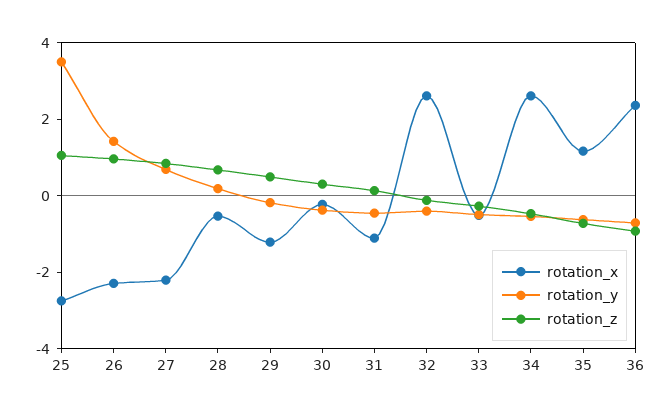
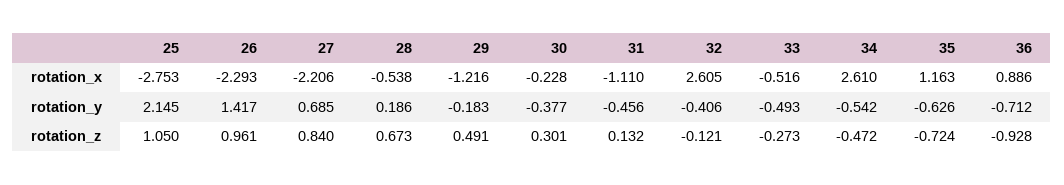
  {
    "rotation_x": {
      "25": -2.753,
      "26": -2.293,
      "27": -2.206,
      "28": -0.538,
      "29": -1.216,
      "30": -0.228,
      "31": -1.11,
      "32": 2.605,
      "33": -0.516,
      "34": 2.61,
      "35": 1.163,
-     "36": 2.5
+     "36": 0.886
    },
    "rotation_y": {
-     "25": 3.5,
+     "25": 2.145,
      "26": 1.417,
      "27": 0.685,
      "28": 0.186,
      "29": -0.183,
      "30": -0.377,
      "31": -0.456,
      "32": -0.406,
      "33": -0.493,
      "34": -0.542,
      "35": -0.626,
      "36": -0.712
    },
    "rotation_z": {
      "25": 1.05,
      "26": 0.961,
      "27": 0.84,
      "28": 0.673,
      "29": 0.491,
      "30": 0.301,
      "31": 0.132,
      "32": -0.121,
      "33": -0.273,
      "34": -0.472,
      "35": -0.724,
      "36": -0.928
    }
  }

